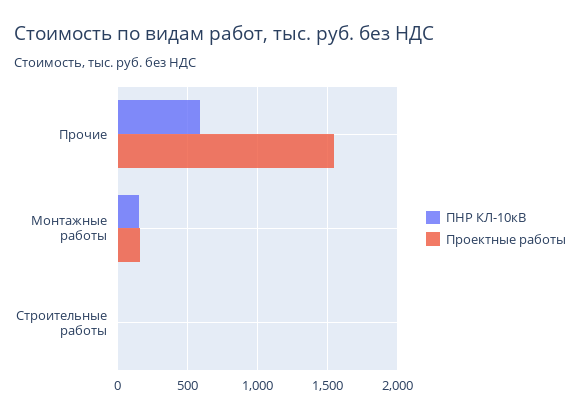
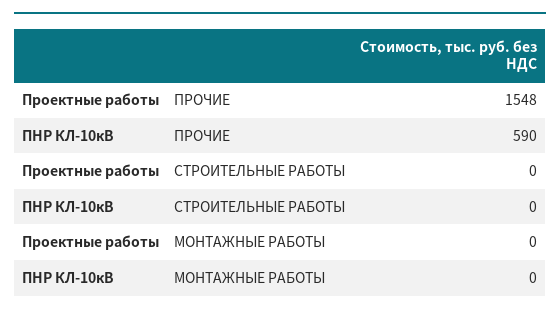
  {
    "ПНР КЛ-10кВ": {
      "Прочие": 590,
-     "Монтажные работы": 150,
+     "Монтажные работы": 0,
      "Строительные работы": 0
    },
    "Проектные работы": {
      "Прочие": 1548,
-     "Монтажные работы": 150,
+     "Монтажные работы": 0,
      "Строительные работы": 0
    }
  }

